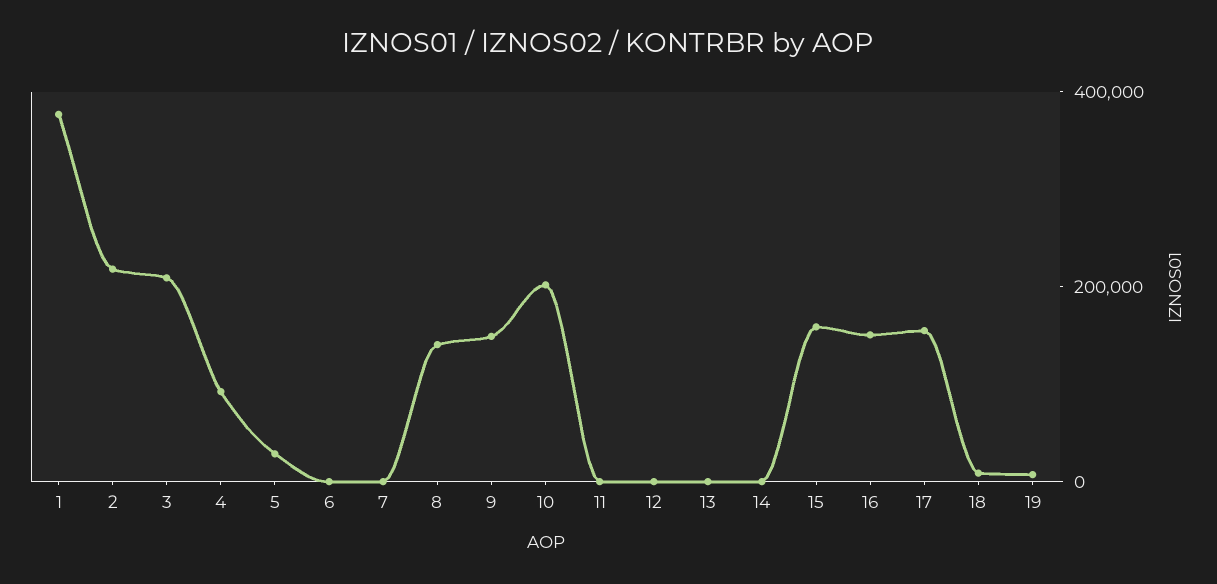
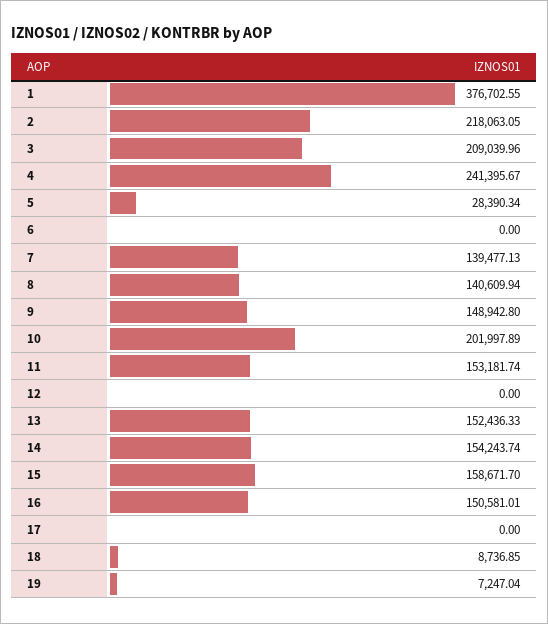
  {
    "1": 376702.55,
    "2": 218063.05,
    "3": 209039.96,
-   "4": 100000,
+   "4": 241395.67,
    "5": 28390.34,
    "6": 0,
-   "7": 0,
+   "7": 139477.13,
    "8": 140609.94,
    "9": 148942.8,
    "10": 201997.89,
-   "11": 0,
+   "11": 153181.74,
    "12": 0,
-   "13": 0,
+   "13": 152436.33,
-   "14": 0,
+   "14": 154243.74,
    "15": 158671.7,
    "16": 150581.01,
-   "17": 150000,
+   "17": 0,
    "18": 8736.85,
    "19": 7247.04
  }

